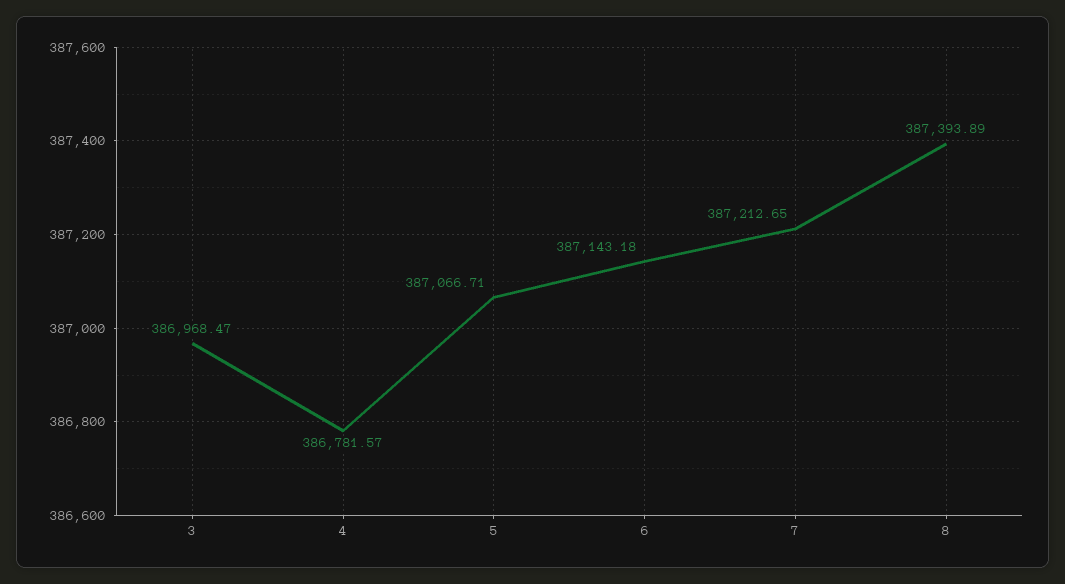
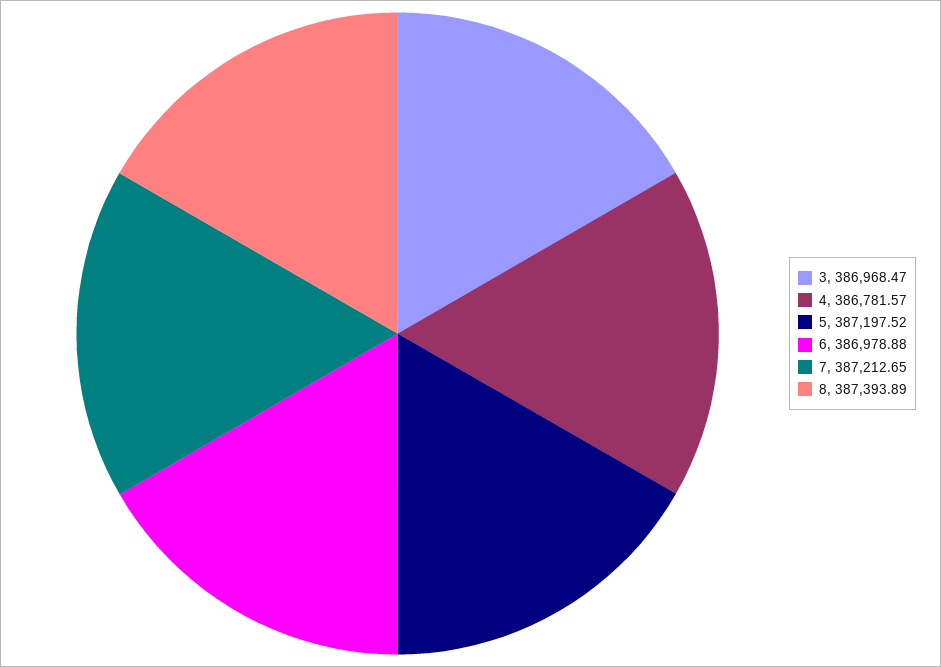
  {
    "3": 386968.47,
    "4": 386781.57,
-   "5": 387066.71,
+   "5": 387197.52,
-   "6": 387143.18,
+   "6": 386978.88,
    "7": 387212.65,
    "8": 387393.89
  }

